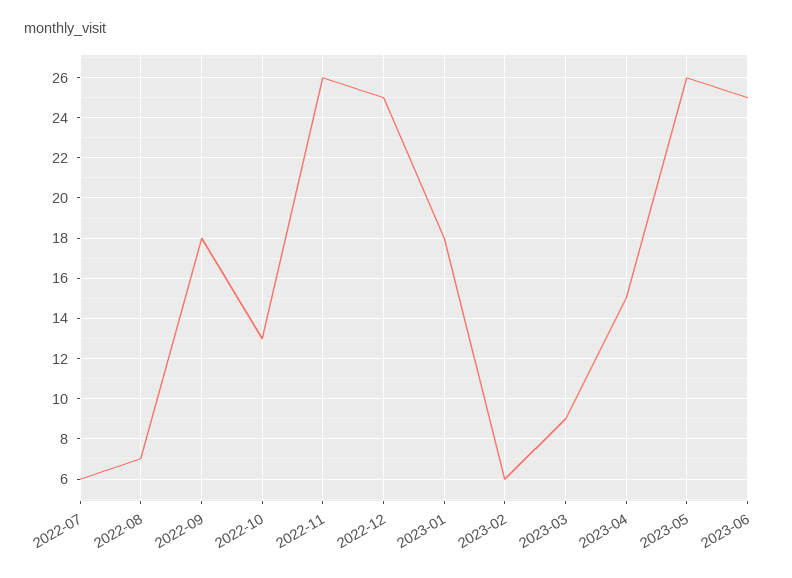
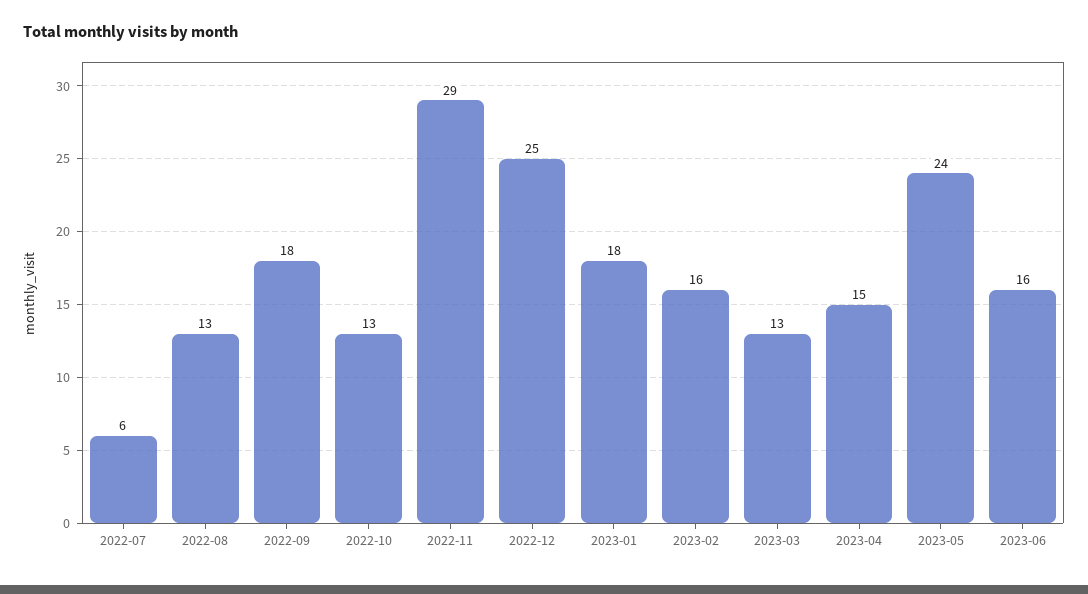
  {
    "2022-07": 6,
-   "2022-08": 7,
+   "2022-08": 13,
    "2022-09": 18,
    "2022-10": 13,
-   "2022-11": 26,
+   "2022-11": 29,
    "2022-12": 25,
    "2023-01": 18,
-   "2023-02": 6,
+   "2023-02": 16,
-   "2023-03": 9,
+   "2023-03": 13,
    "2023-04": 15,
-   "2023-05": 26,
+   "2023-05": 24,
-   "2023-06": 25
+   "2023-06": 16
  }

